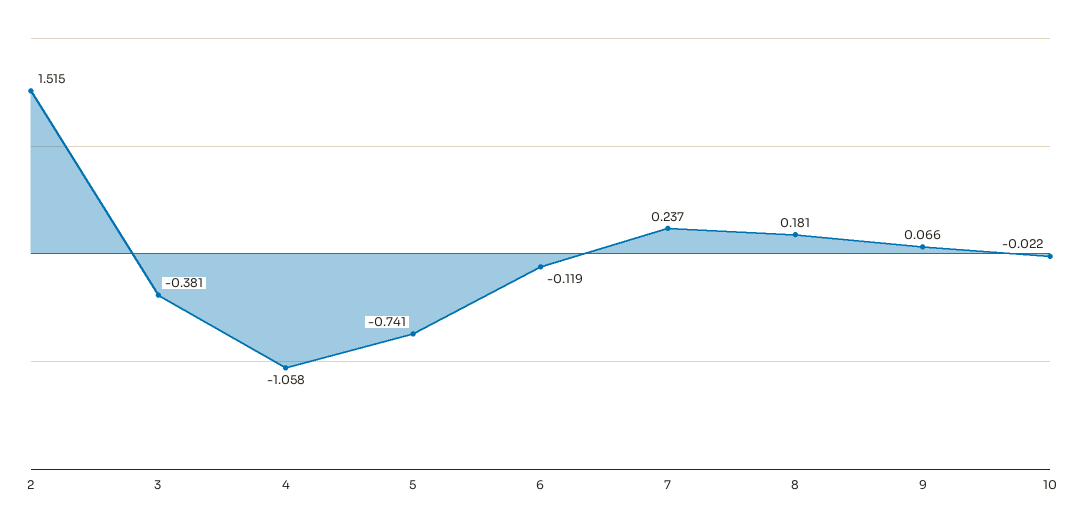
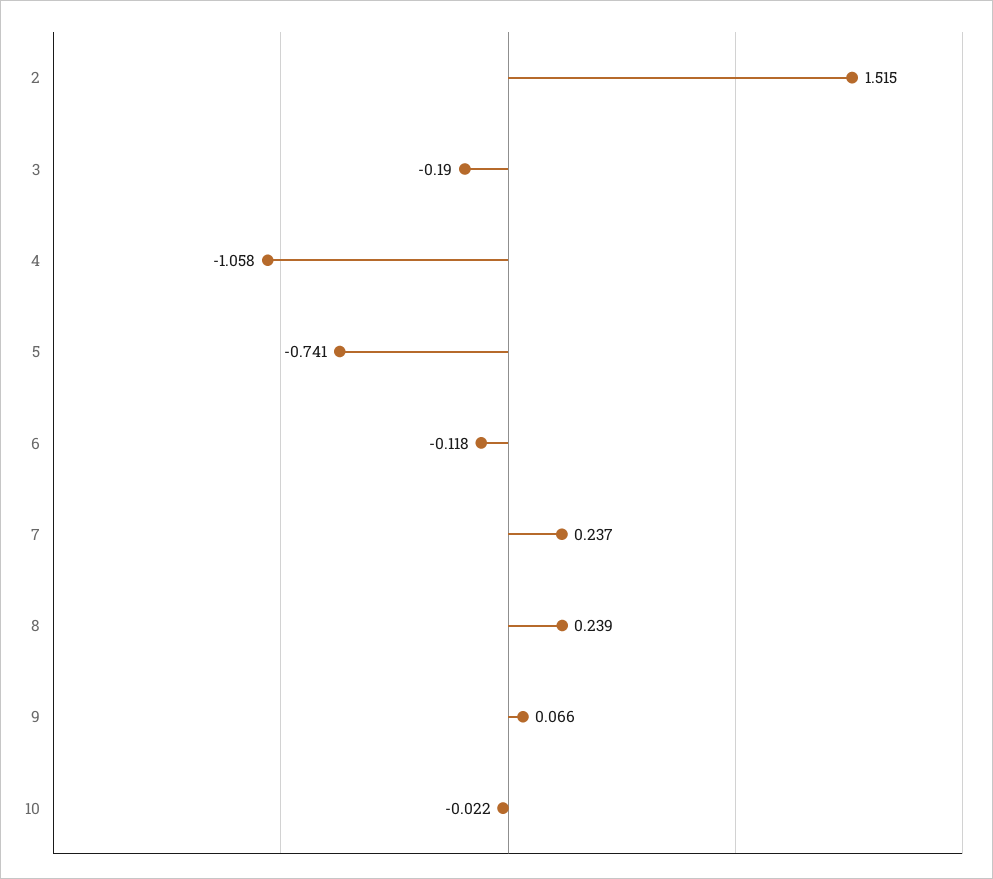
  {
    "2": 1.515,
-   "3": -0.381,
+   "3": -0.19,
    "4": -1.058,
    "5": -0.741,
-   "6": -0.119,
+   "6": -0.118,
    "7": 0.237,
-   "8": 0.181,
+   "8": 0.239,
    "9": 0.066,
    "10": -0.022
  }

